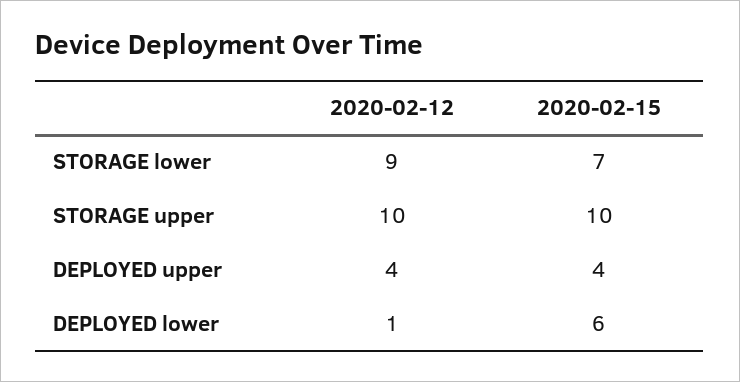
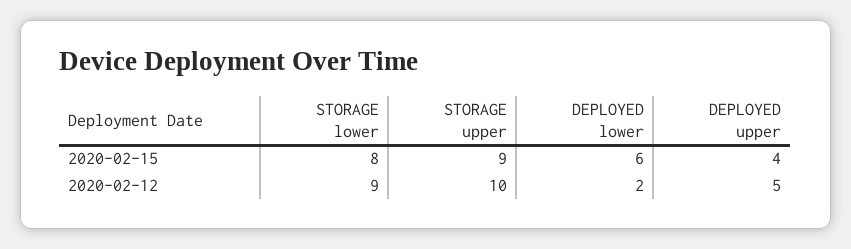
  {
    "2020-02-12": {
      "STORAGE lower": 9,
      "STORAGE upper": 10,
-     "DEPLOYED upper": 4,
+     "DEPLOYED upper": 5,
-     "DEPLOYED lower": 1
+     "DEPLOYED lower": 2
    },
    "2020-02-15": {
-     "STORAGE lower": 7,
+     "STORAGE lower": 8,
-     "STORAGE upper": 10,
+     "STORAGE upper": 9,
      "DEPLOYED upper": 4,
      "DEPLOYED lower": 6
    }
  }

